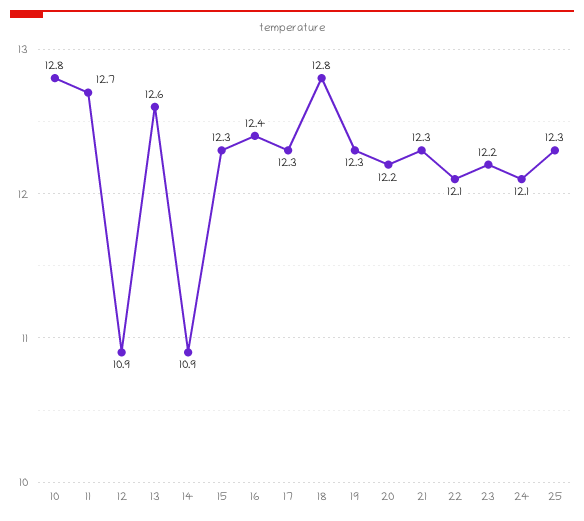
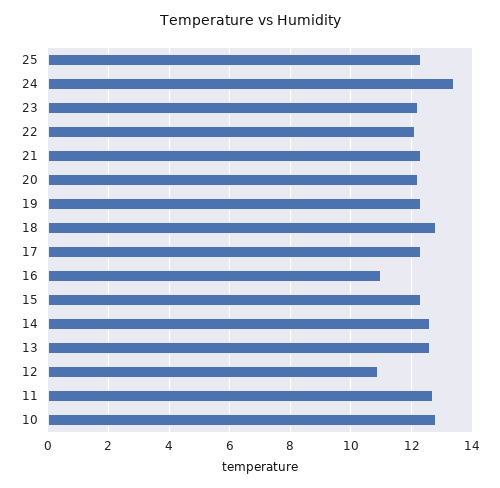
  {
    "10": 12.8,
    "11": 12.7,
    "12": 10.9,
    "13": 12.6,
-   "14": 10.9,
+   "14": 12.5,
    "15": 12.3,
-   "16": 12.4,
+   "16": 11,
    "17": 12.3,
    "18": 12.8,
    "19": 12.3,
    "20": 12.2,
    "21": 12.3,
    "22": 12.1,
    "23": 12.2,
-   "24": 12.1,
+   "24": 13.5,
    "25": 12.3
  }

